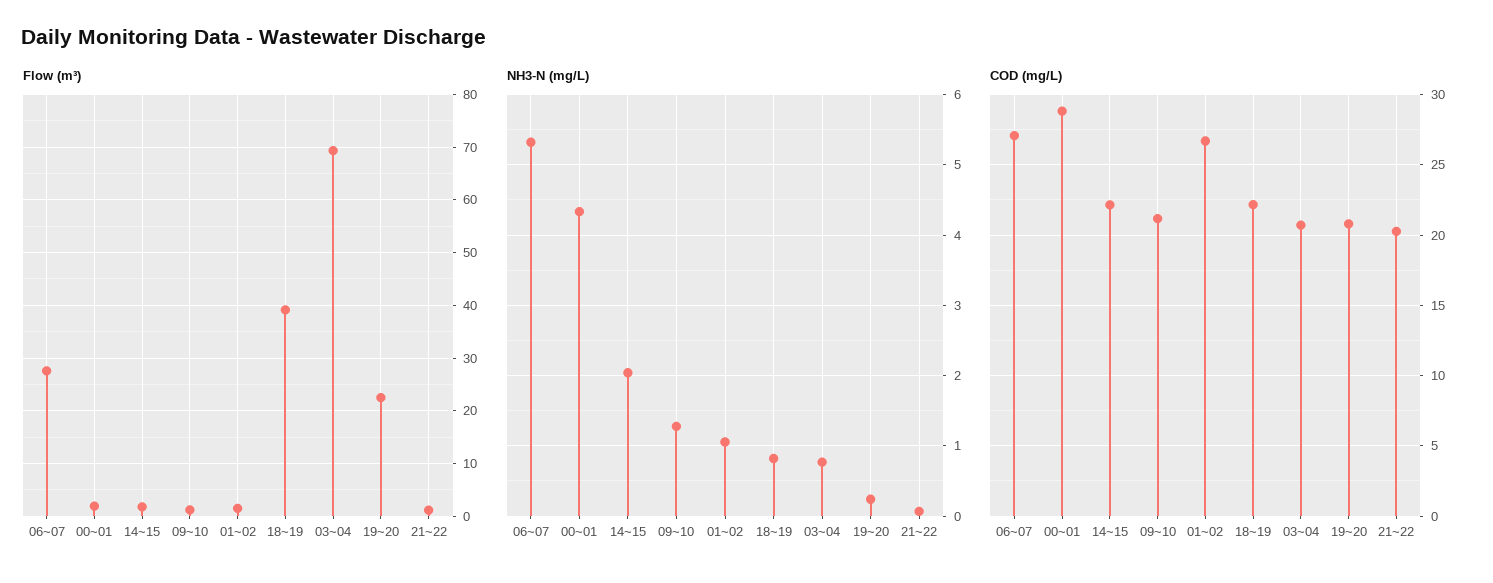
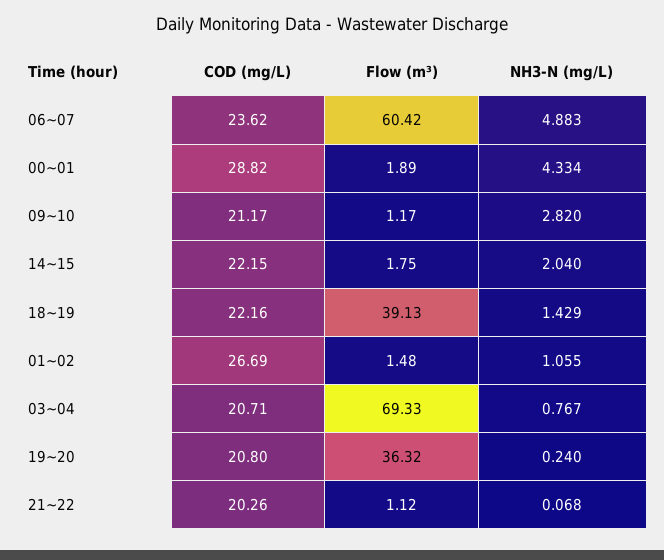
  {
    "Flow (m³)": {
-     "06~07": 28,
+     "06~07": 60.42,
      "00~01": 1.89,
      "14~15": 1.75,
      "09~10": 1.17,
      "01~02": 1.48,
      "18~19": 39.13,
      "03~04": 69.33,
-     "19~20": 22,
+     "19~20": 36.32,
      "21~22": 1.12
    },
    "NH3-N (mg/L)": {
-     "06~07": 5.3,
+     "06~07": 4.883,
      "00~01": 4.334,
      "14~15": 2.04,
-     "09~10": 1.3,
+     "09~10": 2.82,
      "01~02": 1.055,
-     "18~19": 0.8,
+     "18~19": 1.429,
      "03~04": 0.767,
      "19~20": 0.24,
      "21~22": 0.068
    },
    "COD (mg/L)": {
-     "06~07": 27,
+     "06~07": 23.62,
      "00~01": 28.82,
      "14~15": 22.15,
      "09~10": 21.17,
      "01~02": 26.69,
      "18~19": 22.16,
      "03~04": 20.71,
      "19~20": 20.8,
      "21~22": 20.26
    }
  }

